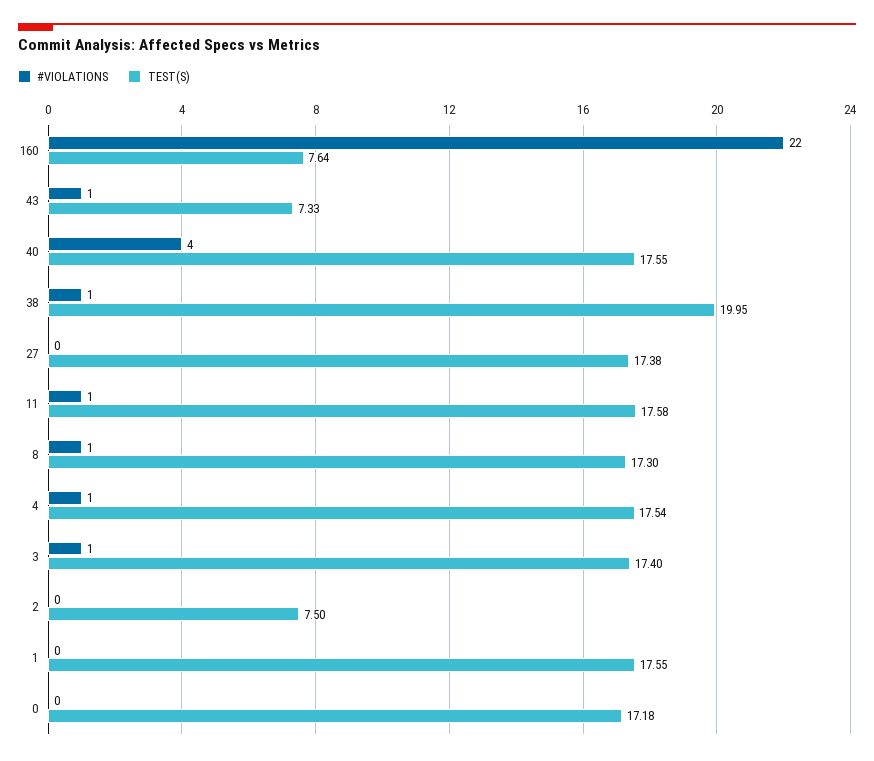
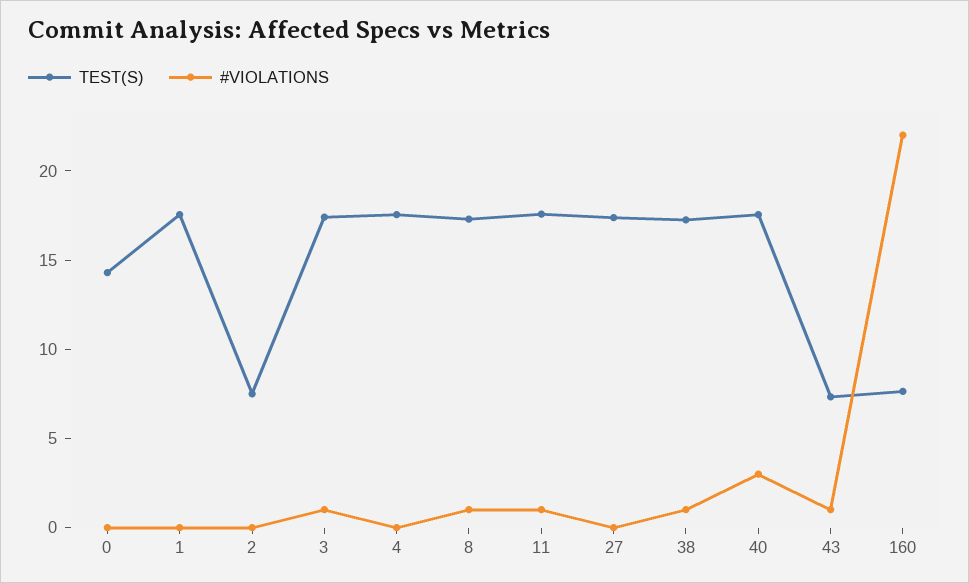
  {
    "#VIOLATIONS": {
      "160": 22,
      "43": 1,
-     "40": 4,
+     "40": 3,
      "38": 1,
      "27": 0,
      "11": 1,
      "8": 1,
-     "4": 1,
+     "4": 0,
      "3": 1,
      "2": 0,
      "1": 0,
      "0": 0
    },
    "TEST(S)": {
      "160": 7.64,
      "43": 7.33,
      "40": 17.55,
-     "38": 19.95,
+     "38": 17,
      "27": 17.38,
      "11": 17.58,
      "8": 17.3,
      "4": 17.54,
      "3": 17.4,
      "2": 7.5,
      "1": 17.55,
-     "0": 17.18
+     "0": 14
    }
  }

